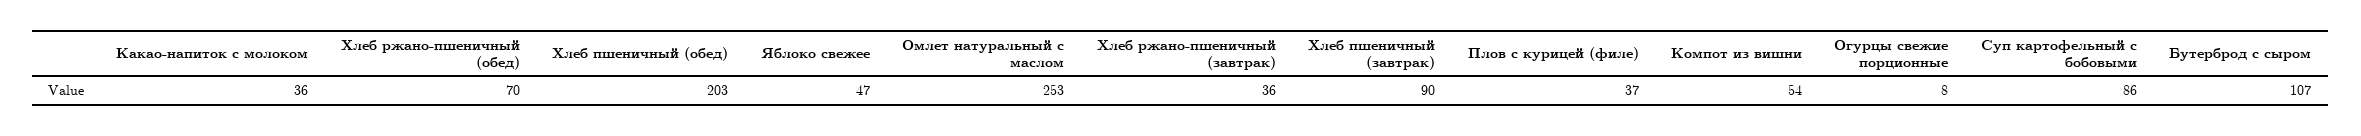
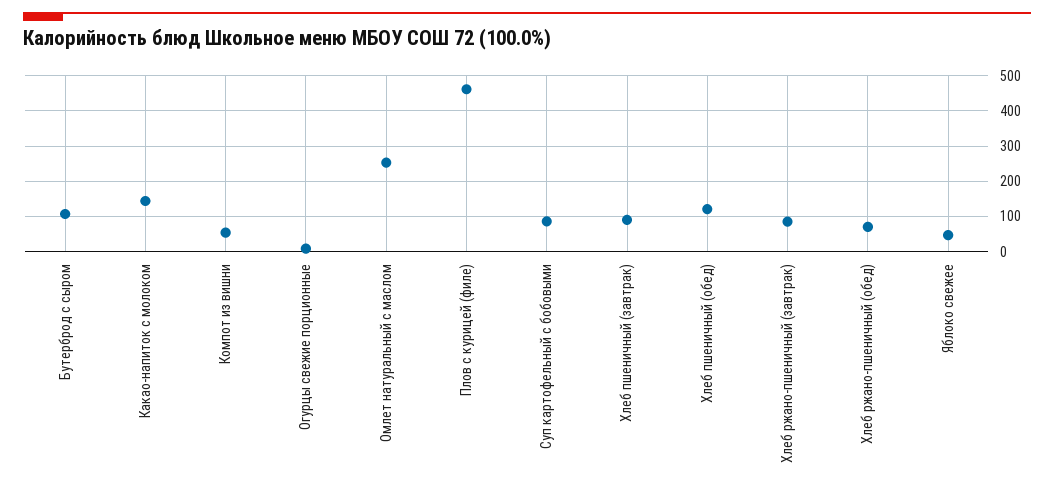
  {
-   "Какао-напиток с молоком": 36,
+   "Какао-напиток с молоком": 140,
    "Хлеб ржано-пшеничный (обед)": 70,
-   "Хлеб пшеничный (обед)": 203,
+   "Хлеб пшеничный (обед)": 120,
    "Яблоко свежее": 47,
    "Омлет натуральный с маслом": 253,
-   "Хлеб ржано-пшеничный (завтрак)": 36,
+   "Хлеб ржано-пшеничный (завтрак)": 80,
    "Хлеб пшеничный (завтрак)": 90,
-   "Плов с курицей (филе)": 37,
+   "Плов с курицей (филе)": 460,
    "Компот из вишни": 54,
    "Огурцы свежие порционные": 8,
    "Суп картофельный с бобовыми": 86,
    "Бутерброд с сыром": 107
  }

